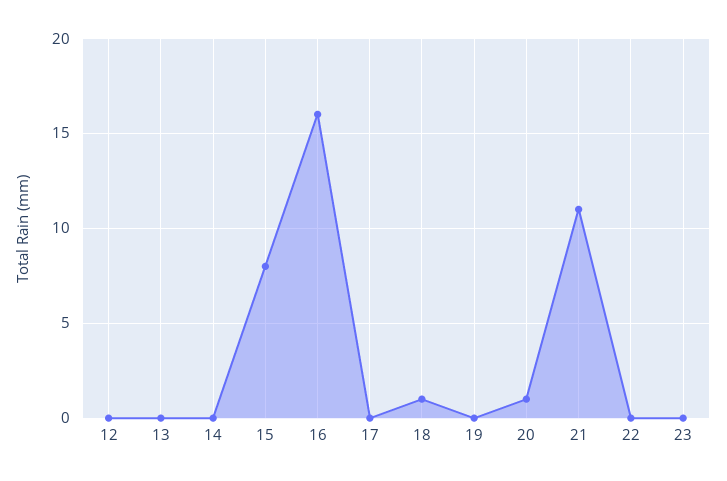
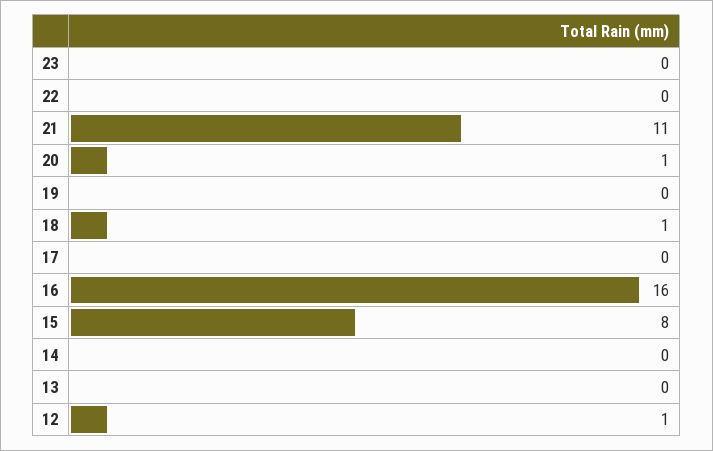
  {
-   "12": 0,
+   "12": 1,
    "13": 0,
    "14": 0,
    "15": 8,
    "16": 16,
    "17": 0,
    "18": 1,
    "19": 0,
    "20": 1,
    "21": 11,
    "22": 0,
    "23": 0
  }

